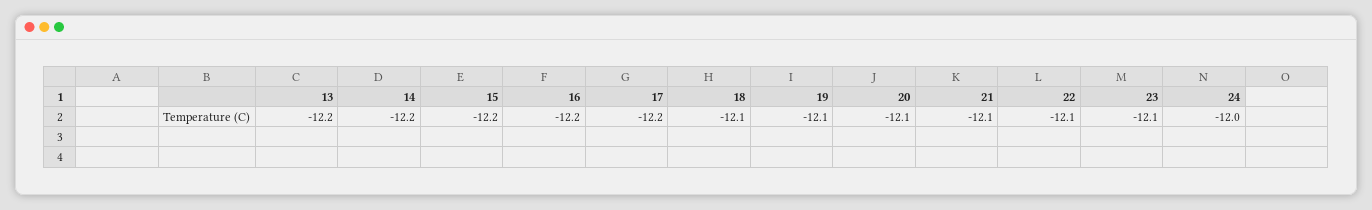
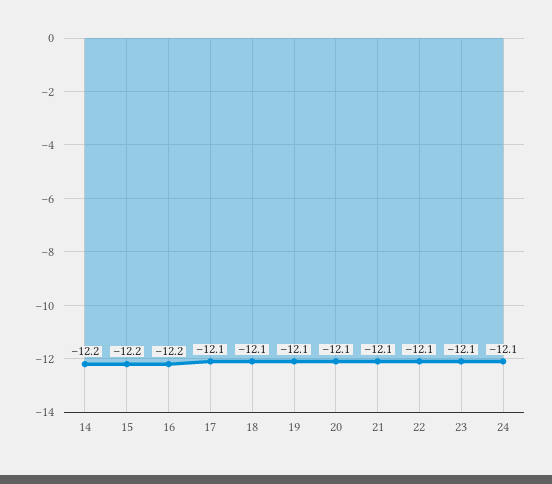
  {
-   "13": -12.2,
    "14": -12.2,
    "15": -12.2,
    "16": -12.2,
-   "17": -12.2,
+   "17": -12.1,
    "18": -12.1,
    "19": -12.1,
    "20": -12.1,
    "21": -12.1,
    "22": -12.1,
    "23": -12.1,
-   "24": -12
+   "24": -12.1
  }

